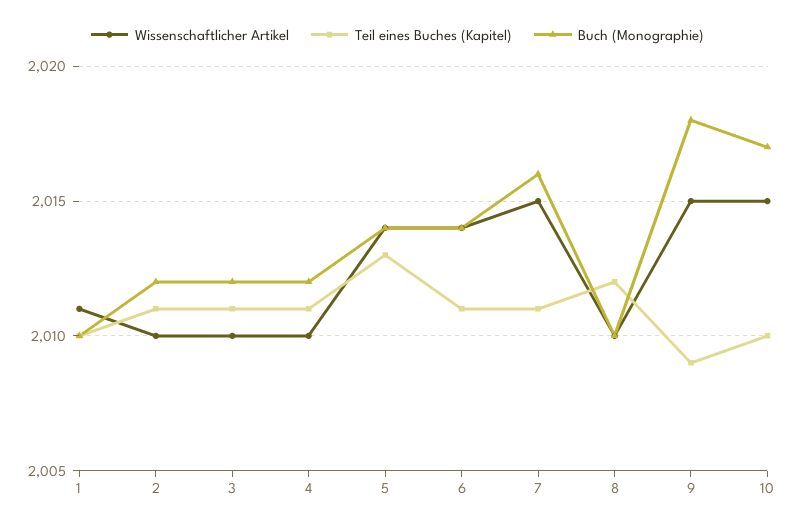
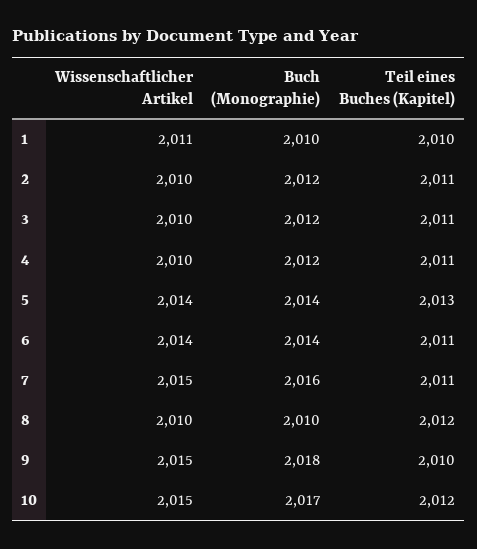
  {
    "Wissenschaftlicher Artikel": {
      "1": 2011,
      "2": 2010,
      "3": 2010,
      "4": 2010,
      "5": 2014,
      "6": 2014,
      "7": 2015,
      "8": 2010,
      "9": 2015,
      "10": 2015
    },
    "Teil eines Buches (Kapitel)": {
      "1": 2010,
      "2": 2011,
      "3": 2011,
      "4": 2011,
      "5": 2013,
      "6": 2011,
      "7": 2011,
      "8": 2012,
-     "9": 2009,
+     "9": 2010,
-     "10": 2010
+     "10": 2012
    },
    "Buch (Monographie)": {
      "1": 2010,
      "2": 2012,
      "3": 2012,
      "4": 2012,
      "5": 2014,
      "6": 2014,
      "7": 2016,
      "8": 2010,
      "9": 2018,
      "10": 2017
    }
  }

